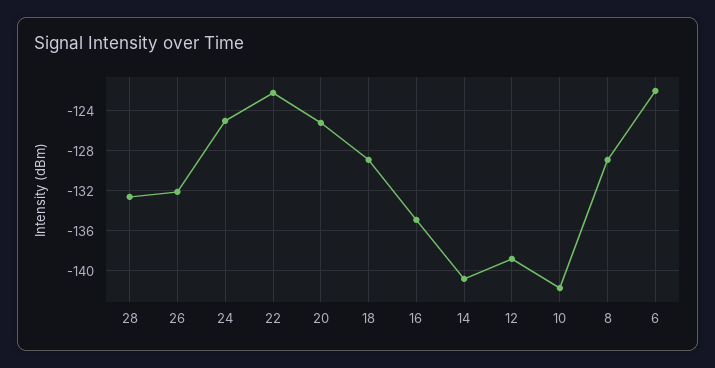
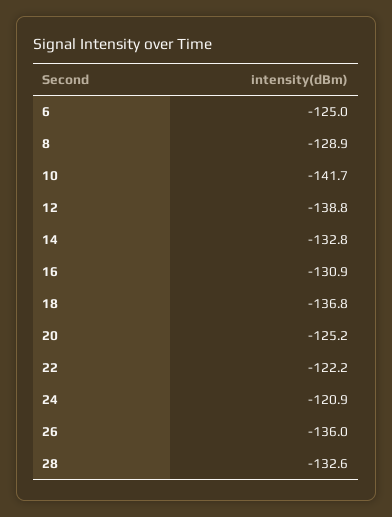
  {
    "28": -132.6,
-   "26": -132,
+   "26": -136,
-   "24": -125,
+   "24": -120.9,
    "22": -122.2,
    "20": -125.2,
-   "18": -129,
+   "18": -136.8,
-   "16": -135,
+   "16": -130.9,
-   "14": -141,
+   "14": -132.8,
    "12": -138.8,
    "10": -141.7,
    "8": -128.9,
-   "6": -122
+   "6": -125
  }

